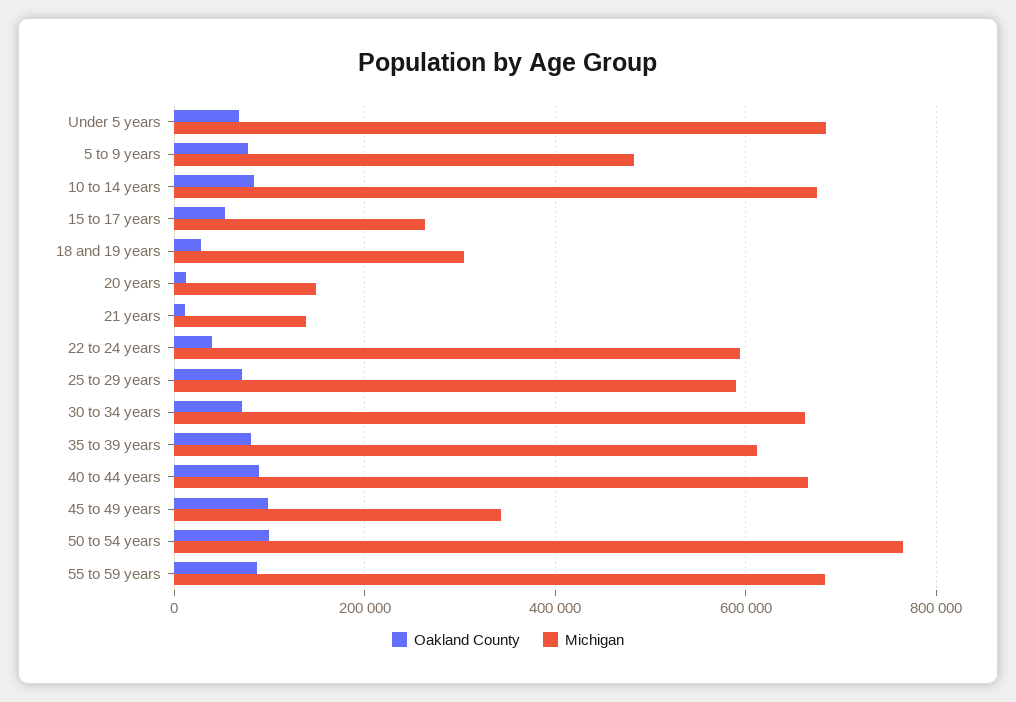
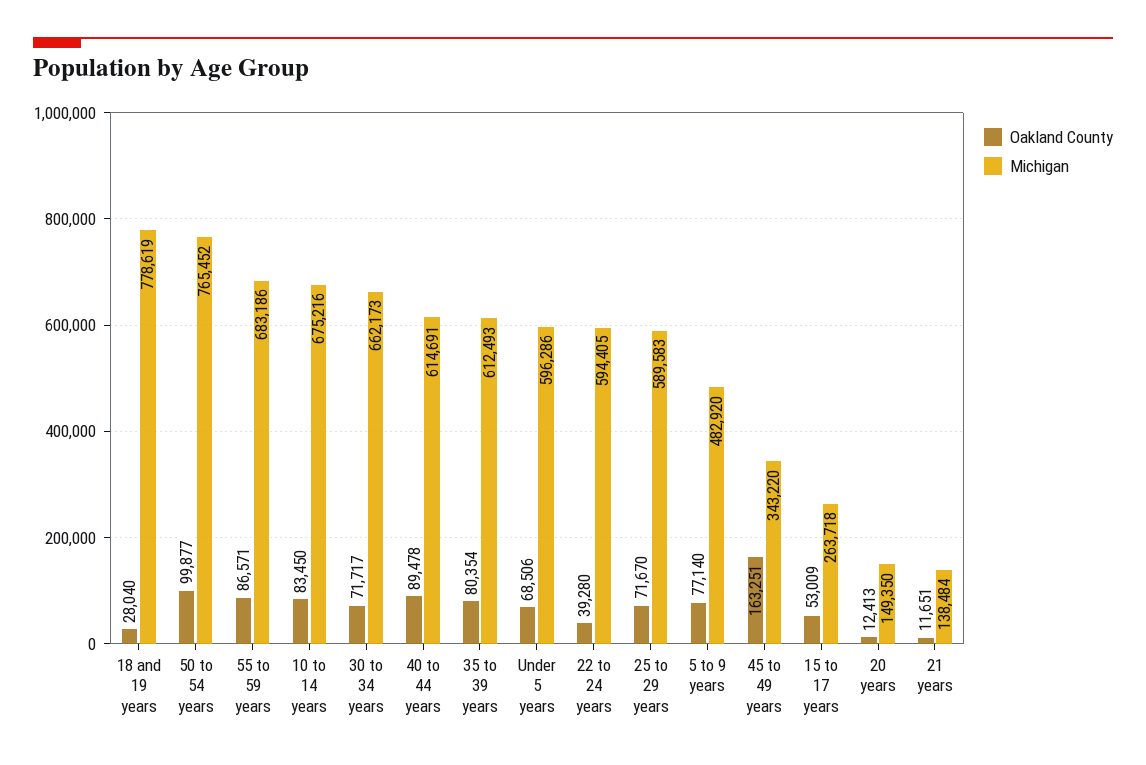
  {
    "Oakland County": {
      "Under 5 years": 68506,
      "5 to 9 years": 77140,
      "10 to 14 years": 83450,
      "15 to 17 years": 53009,
      "18 and 19 years": 28040,
      "20 years": 12413,
      "21 years": 11651,
      "22 to 24 years": 39280,
      "25 to 29 years": 71670,
      "30 to 34 years": 71717,
      "35 to 39 years": 80354,
      "40 to 44 years": 89478,
-     "45 to 49 years": 100000,
+     "45 to 49 years": 163251,
      "50 to 54 years": 99877,
      "55 to 59 years": 86571
    },
    "Michigan": {
-     "Under 5 years": 680000,
+     "Under 5 years": 596286,
      "5 to 9 years": 482920,
      "10 to 14 years": 675216,
      "15 to 17 years": 263718,
-     "18 and 19 years": 300000,
+     "18 and 19 years": 778619,
      "20 years": 149350,
      "21 years": 138484,
      "22 to 24 years": 594405,
      "25 to 29 years": 589583,
      "30 to 34 years": 662173,
      "35 to 39 years": 612493,
-     "40 to 44 years": 660000,
+     "40 to 44 years": 614691,
      "45 to 49 years": 343220,
      "50 to 54 years": 765452,
      "55 to 59 years": 683186
    }
  }

